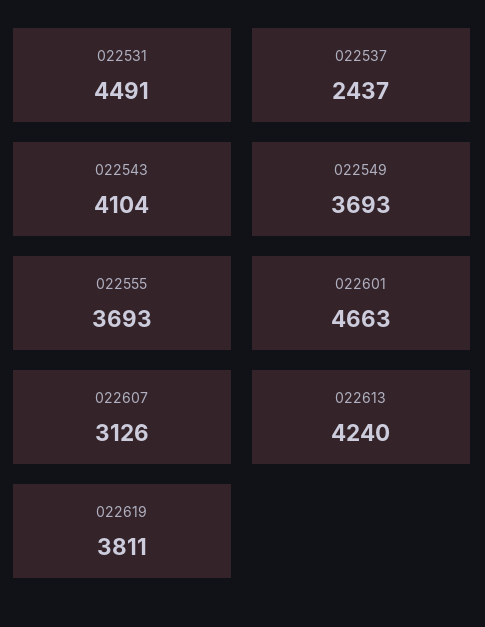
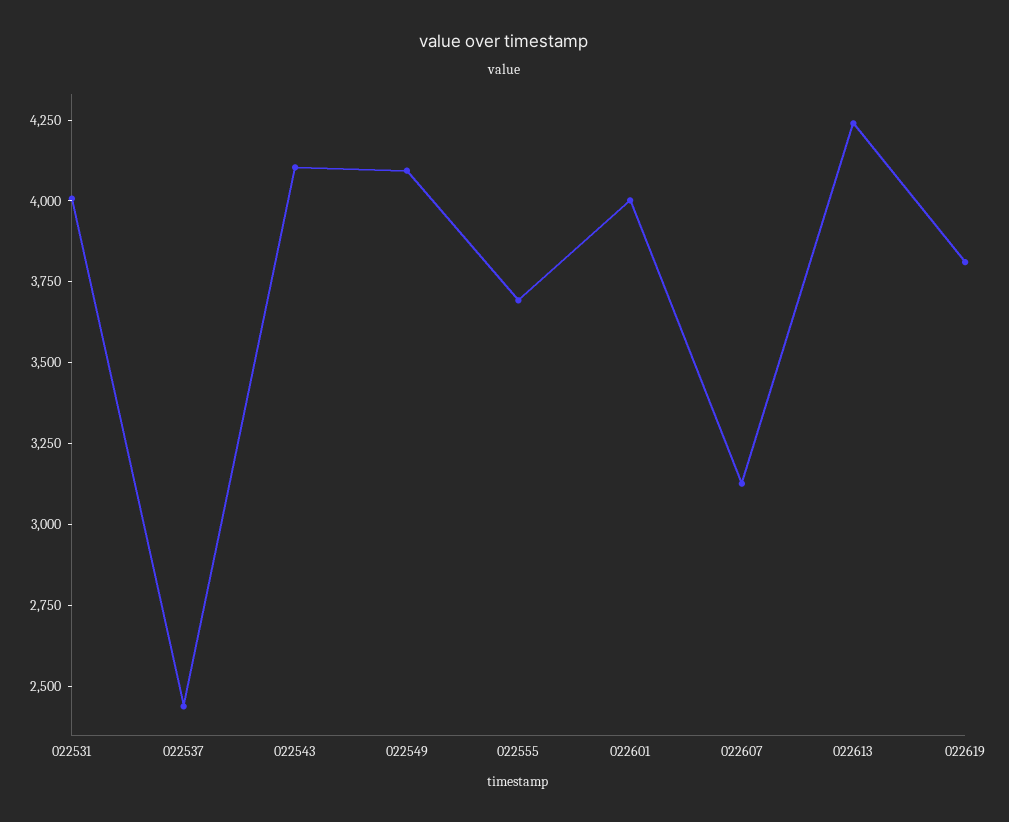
  {
-   "022531": 4491,
+   "022531": 4000,
    "022537": 2437,
    "022543": 4104,
-   "022549": 3693,
+   "022549": 4100,
    "022555": 3693,
-   "022601": 4663,
+   "022601": 4000,
    "022607": 3126,
    "022613": 4240,
    "022619": 3811
  }

